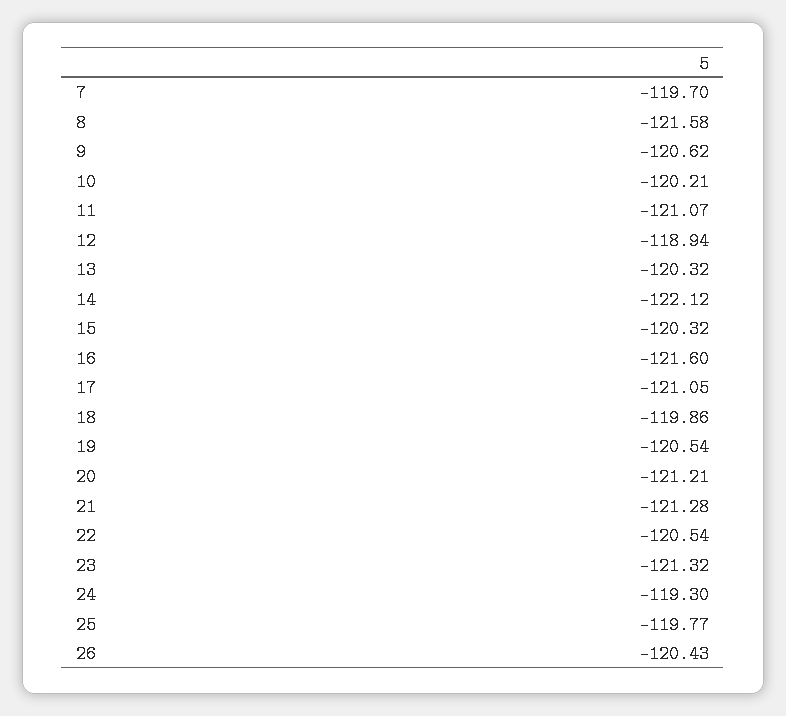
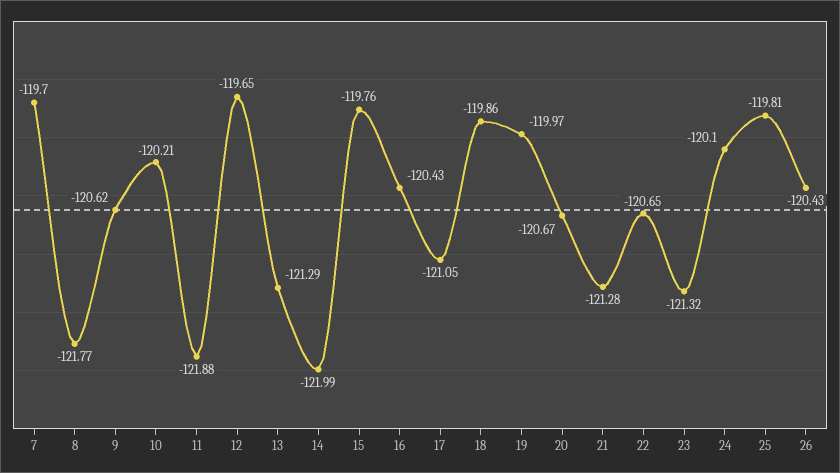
  {
    "7": -119.7,
-   "8": -121.58,
+   "8": -121.77,
    "9": -120.62,
    "10": -120.21,
-   "11": -121.07,
+   "11": -121.88,
-   "12": -118.94,
+   "12": -119.65,
-   "13": -120.32,
+   "13": -121.29,
-   "14": -122.12,
+   "14": -121.99,
-   "15": -120.32,
+   "15": -119.76,
-   "16": -121.6,
+   "16": -120.43,
    "17": -121.05,
    "18": -119.86,
-   "19": -120.54,
+   "19": -119.97,
-   "20": -121.21,
+   "20": -120.67,
    "21": -121.28,
-   "22": -120.54,
+   "22": -120.65,
    "23": -121.32,
-   "24": -119.3,
+   "24": -120.1,
-   "25": -119.77,
+   "25": -119.81,
    "26": -120.43
  }

